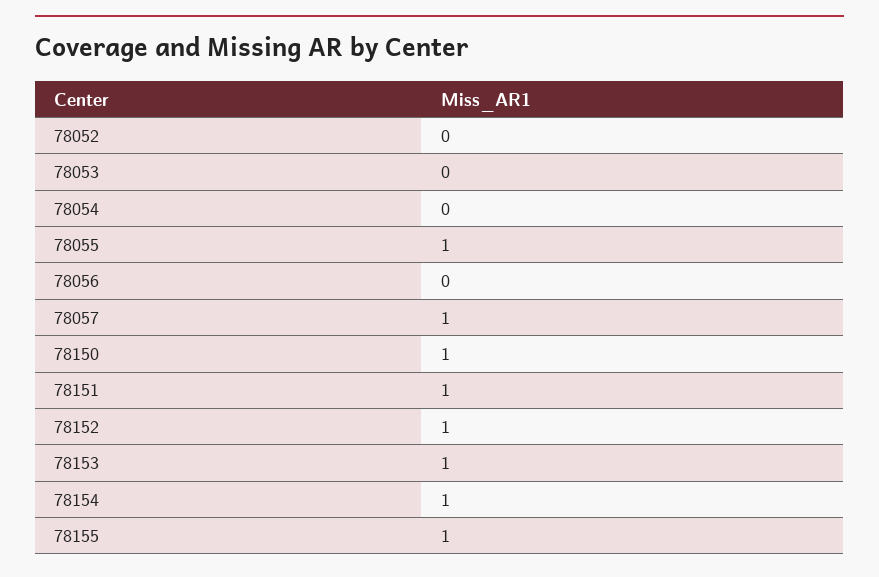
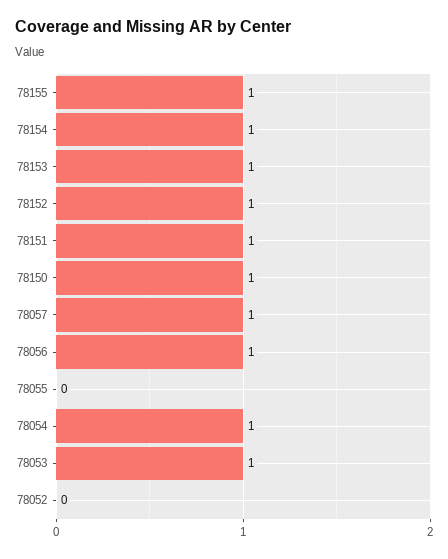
  {
    "78052": 0,
-   "78053": 0,
+   "78053": 1,
-   "78054": 0,
+   "78054": 1,
-   "78055": 1,
+   "78055": 0,
-   "78056": 0,
+   "78056": 1,
    "78057": 1,
    "78150": 1,
    "78151": 1,
    "78152": 1,
    "78153": 1,
    "78154": 1,
    "78155": 1
  }

